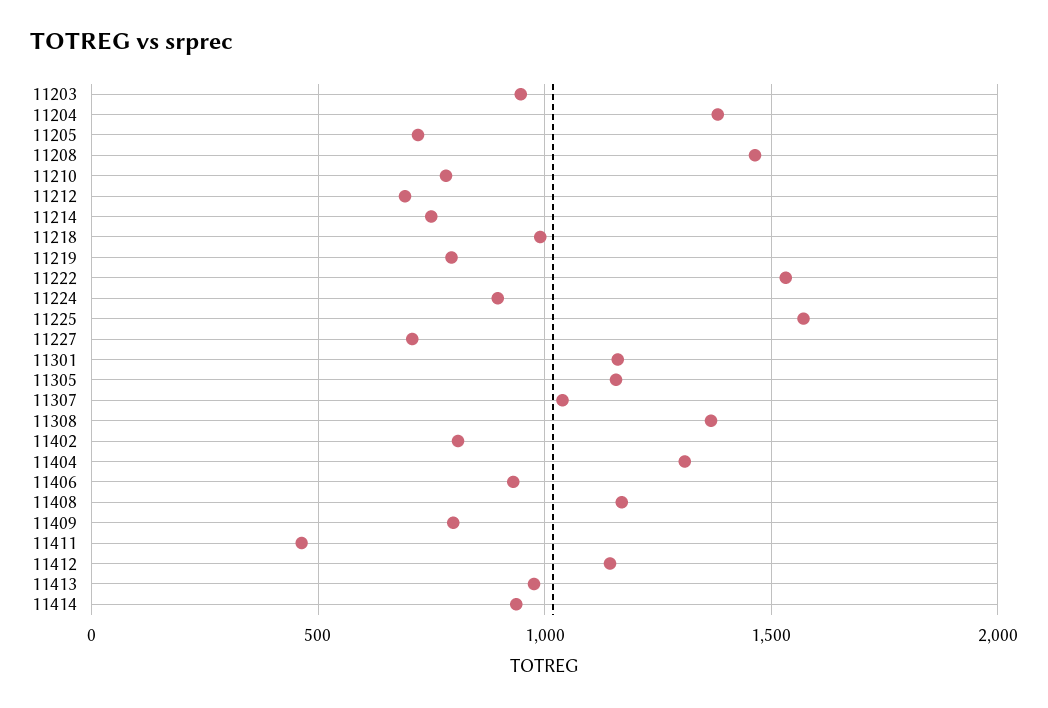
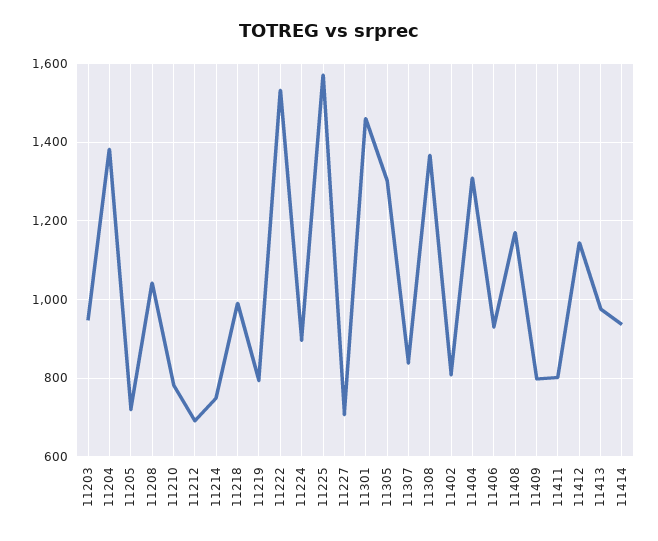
  {
    "11203": 940,
    "11204": 1380,
    "11205": 720,
-   "11208": 1450,
+   "11208": 1040,
    "11210": 780,
    "11212": 700,
    "11214": 740,
    "11218": 1000,
    "11219": 800,
    "11222": 1540,
    "11224": 900,
    "11225": 1580,
    "11227": 700,
-   "11301": 1150,
+   "11301": 1460,
-   "11305": 1150,
+   "11305": 1300,
-   "11307": 1050,
+   "11307": 840,
    "11308": 1360,
    "11402": 800,
    "11404": 1300,
    "11406": 940,
    "11408": 1180,
    "11409": 800,
-   "11411": 450,
+   "11411": 800,
    "11412": 1140,
    "11413": 980,
    "11414": 940
  }

